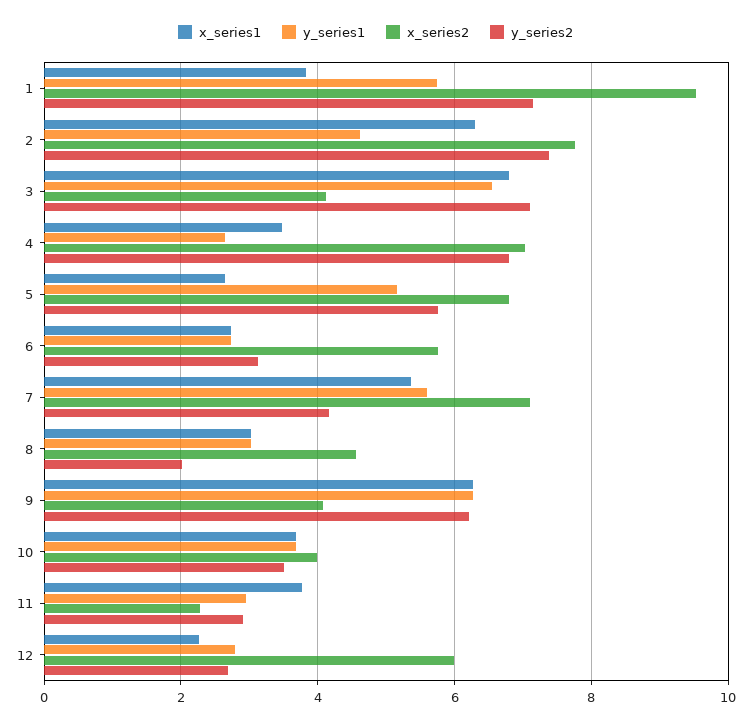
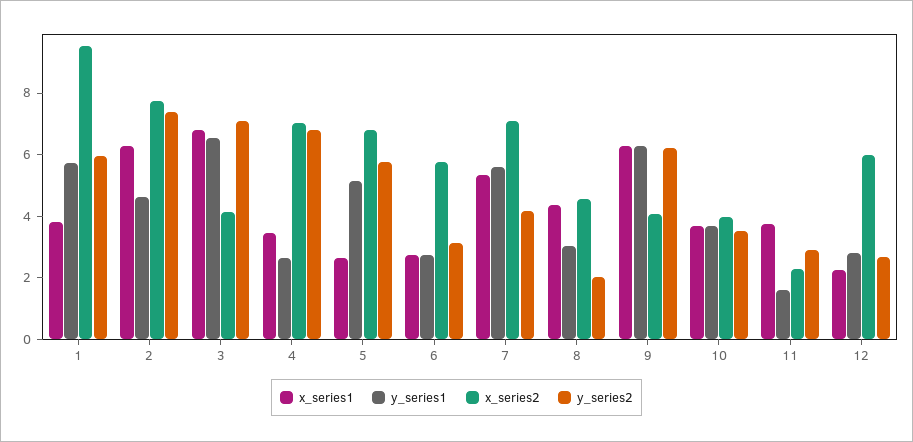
  {
    "x_series1": {
      "1": 3.8,
      "2": 6.2,
      "3": 6.8,
      "4": 3.4,
      "5": 2.6,
      "6": 2.8,
      "7": 5.4,
-     "8": 3,
+     "8": 4.5,
      "9": 6.2,
      "10": 3.6,
      "11": 3.8,
      "12": 2.2
    },
    "y_series1": {
      "1": 5.8,
      "2": 4.6,
      "3": 6.6,
      "4": 2.6,
      "5": 5.2,
      "6": 2.8,
      "7": 5.6,
      "8": 3,
      "9": 6.2,
      "10": 3.6,
-     "11": 3,
+     "11": 1.5,
      "12": 2.8
    },
    "x_series2": {
      "1": 9.6,
      "2": 7.8,
      "3": 4.2,
      "4": 7,
      "5": 6.8,
      "6": 5.8,
      "7": 7,
      "8": 4.6,
      "9": 4,
      "10": 4,
      "11": 2.2,
      "12": 6
    },
    "y_series2": {
-     "1": 7.2,
+     "1": 6,
      "2": 7.4,
      "3": 7,
      "4": 6.8,
      "5": 5.8,
      "6": 3.2,
      "7": 4.2,
      "8": 2,
      "9": 6.2,
      "10": 3.6,
      "11": 3,
      "12": 2.6
    }
  }

